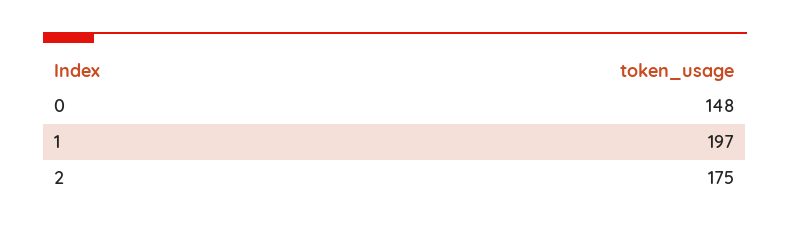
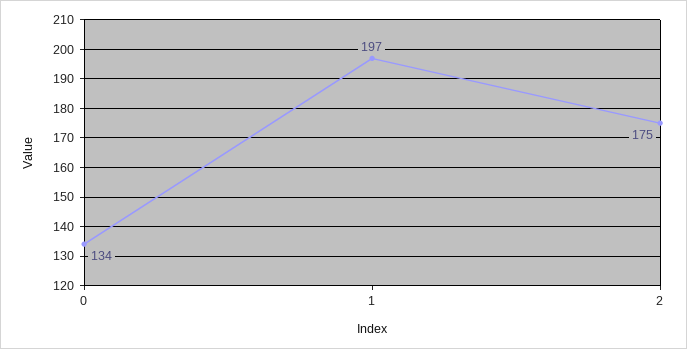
  {
-   "0": 148,
+   "0": 134,
    "1": 197,
    "2": 175
  }

